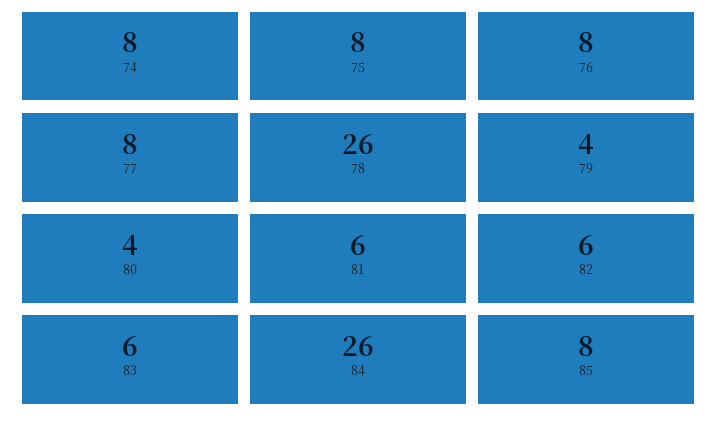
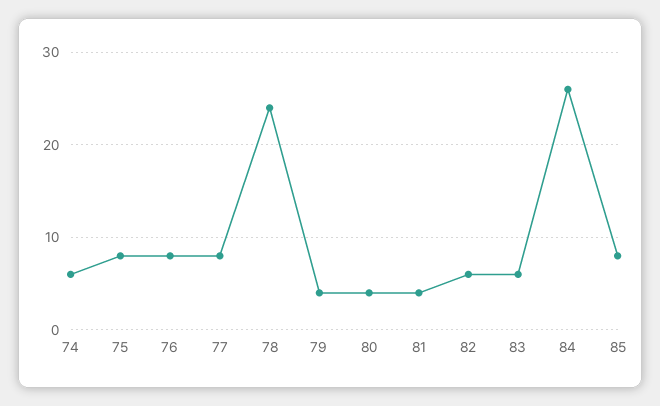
  {
-   "74": 8,
+   "74": 6,
    "75": 8,
    "76": 8,
    "77": 8,
-   "78": 26,
+   "78": 24,
    "79": 4,
    "80": 4,
-   "81": 6,
+   "81": 4,
    "82": 6,
    "83": 6,
    "84": 26,
    "85": 8
  }

